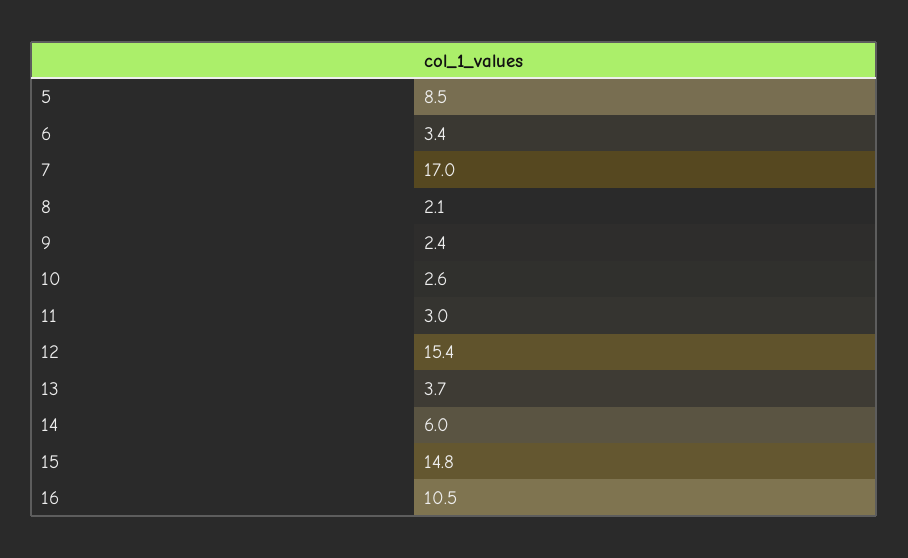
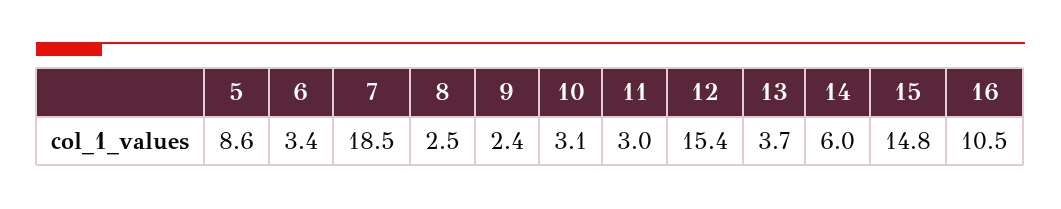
  {
-   "5": 8.5,
+   "5": 8.6,
    "6": 3.4,
-   "7": 17,
+   "7": 18.5,
-   "8": 2.1,
+   "8": 2.5,
    "9": 2.4,
-   "10": 2.6,
+   "10": 3.1,
    "11": 3,
    "12": 15.4,
    "13": 3.7,
    "14": 6,
    "15": 14.8,
    "16": 10.5
  }

